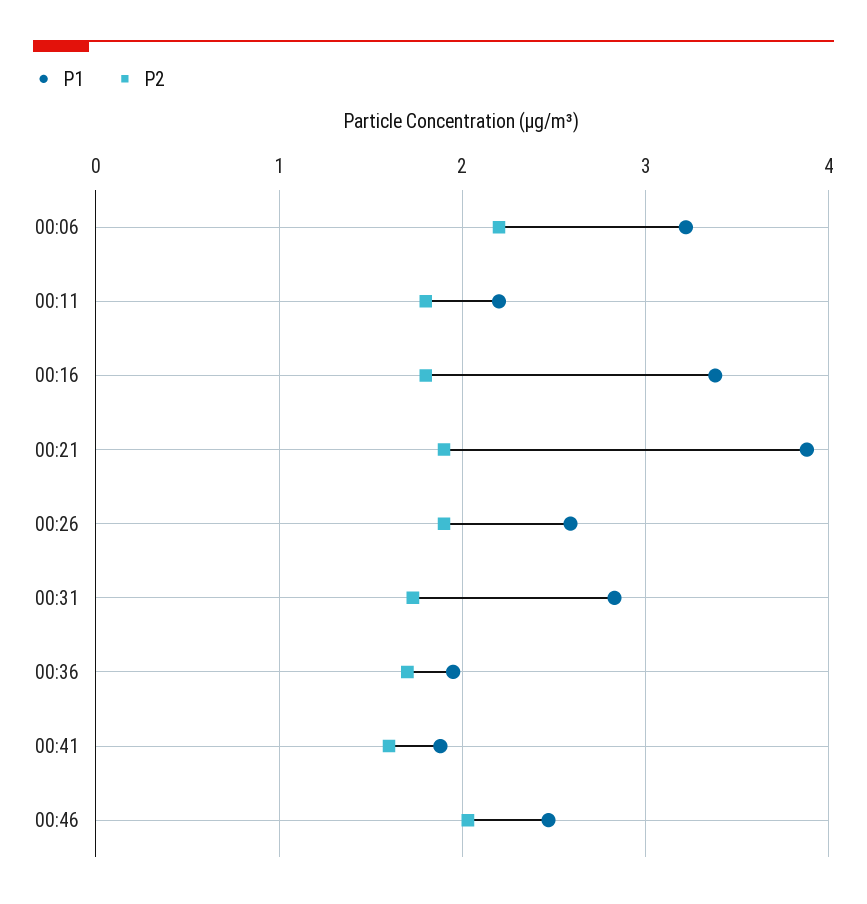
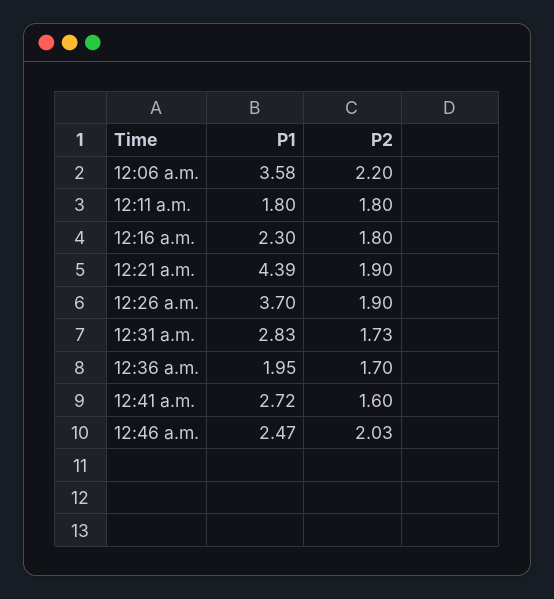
  {
    "P1": {
-     "00:06": 3.2,
+     "00:06": 3.58,
-     "00:11": 2.2,
+     "00:11": 1.8,
-     "00:16": 3.4,
+     "00:16": 2.3,
-     "00:21": 3.9,
+     "00:21": 4.39,
-     "00:26": 2.6,
+     "00:26": 3.7,
      "00:31": 2.83,
      "00:36": 1.95,
-     "00:41": 1.9,
+     "00:41": 2.72,
      "00:46": 2.47
    },
    "P2": {
      "00:06": 2.2,
      "00:11": 1.8,
      "00:16": 1.8,
      "00:21": 1.9,
      "00:26": 1.9,
      "00:31": 1.73,
      "00:36": 1.7,
      "00:41": 1.6,
      "00:46": 2.03
    }
  }

